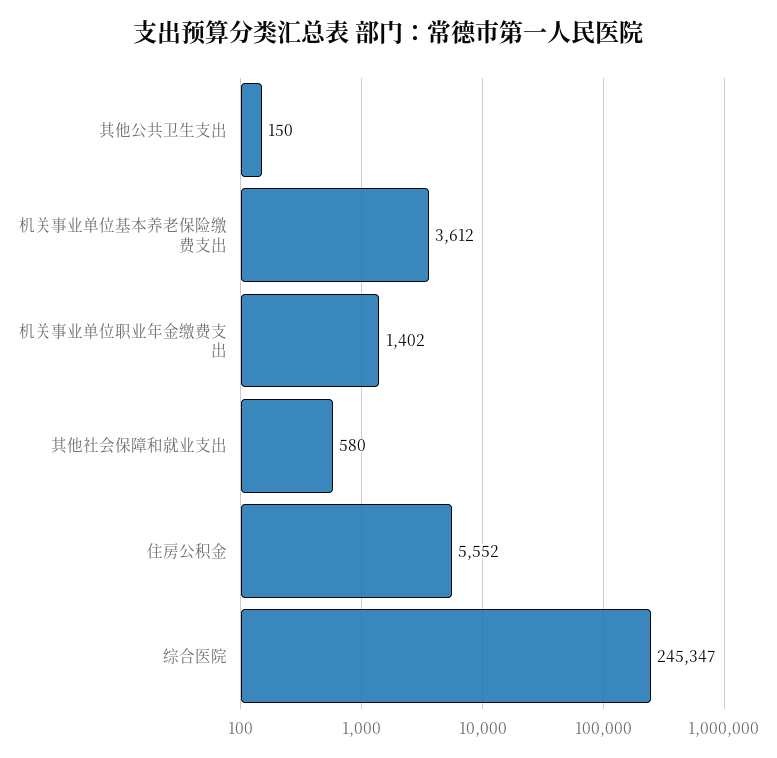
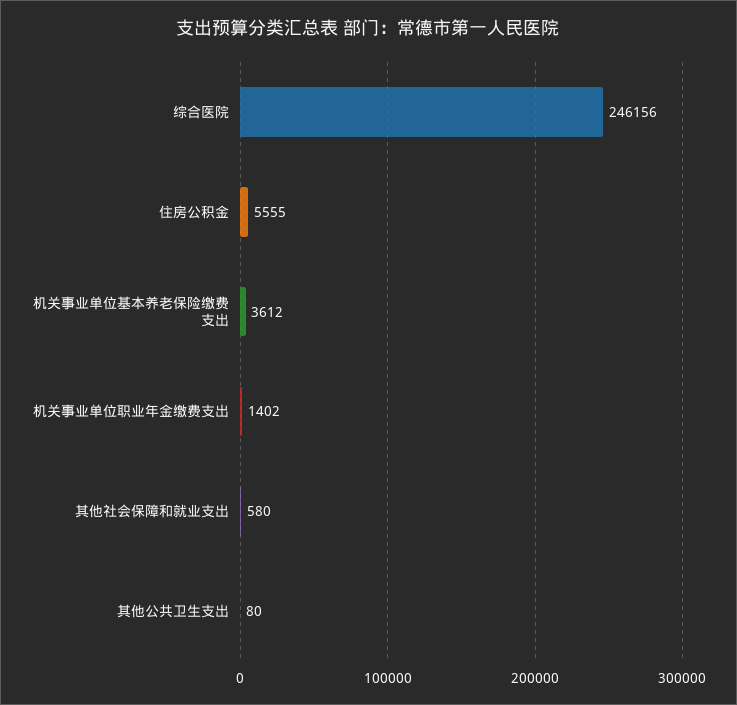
  {
-   "其他公共卫生支出": 150,
+   "其他公共卫生支出": 80,
    "机关事业单位基本养老保险缴费支出": 3612,
    "机关事业单位职业年金缴费支出": 1402,
    "其他社会保障和就业支出": 580,
-   "住房公积金": 5552,
+   "住房公积金": 5555,
-   "综合医院": 245347
+   "综合医院": 246156
  }

